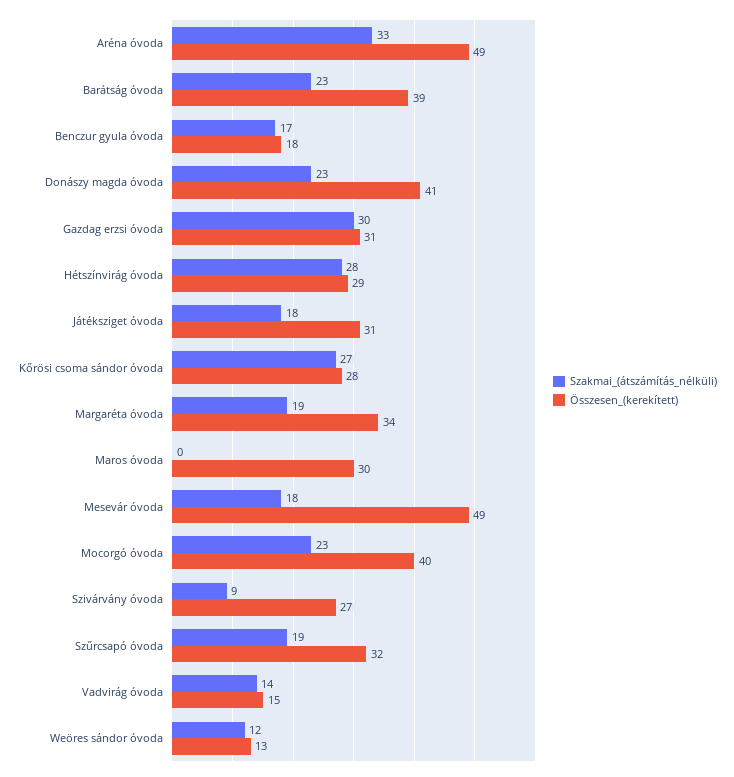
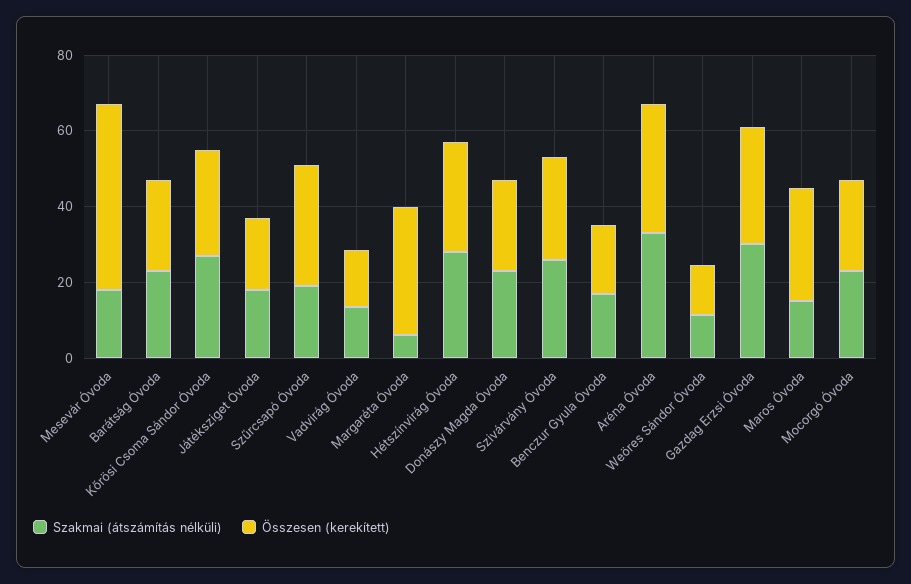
  {
    "Szakmai_(átszámítás_nélküli)": {
      "Aréna óvoda": 33,
      "Barátság óvoda": 23,
      "Benczur gyula óvoda": 17,
      "Donászy magda óvoda": 23,
      "Gazdag erzsi óvoda": 30,
      "Hétszínvirág óvoda": 28,
      "Játéksziget óvoda": 18,
      "Kőrösi csoma sándor óvoda": 27,
-     "Margaréta óvoda": 19,
+     "Margaréta óvoda": 5,
-     "Maros óvoda": 0,
+     "Maros óvoda": 15,
      "Mesevár óvoda": 18,
      "Mocorgó óvoda": 23,
-     "Szivárvány óvoda": 9,
+     "Szivárvány óvoda": 25,
      "Szűrcsapó óvoda": 19,
      "Vadvirág óvoda": 14,
      "Weöres sándor óvoda": 12
    },
    "Összesen_(kerekített)": {
-     "Aréna óvoda": 49,
+     "Aréna óvoda": 35,
-     "Barátság óvoda": 39,
+     "Barátság óvoda": 25,
      "Benczur gyula óvoda": 18,
-     "Donászy magda óvoda": 41,
+     "Donászy magda óvoda": 25,
      "Gazdag erzsi óvoda": 31,
      "Hétszínvirág óvoda": 29,
-     "Játéksziget óvoda": 31,
+     "Játéksziget óvoda": 20,
      "Kőrösi csoma sándor óvoda": 28,
      "Margaréta óvoda": 34,
      "Maros óvoda": 30,
      "Mesevár óvoda": 49,
-     "Mocorgó óvoda": 40,
+     "Mocorgó óvoda": 25,
      "Szivárvány óvoda": 27,
      "Szűrcsapó óvoda": 32,
      "Vadvirág óvoda": 15,
      "Weöres sándor óvoda": 13
    }
  }

